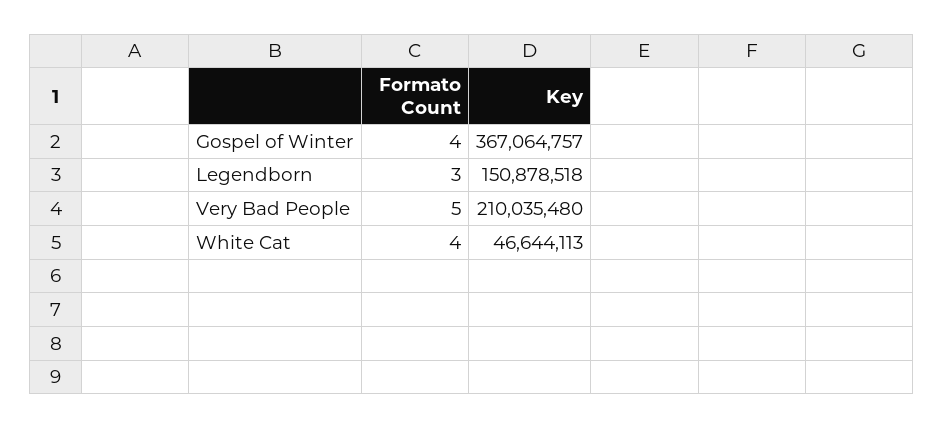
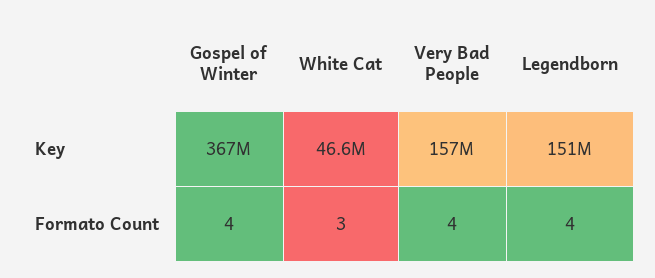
  {
    "Formato Count": {
      "Gospel of Winter": 4,
-     "Legendborn": 3,
+     "Legendborn": 4,
-     "Very Bad People": 5,
+     "Very Bad People": 4,
-     "White Cat": 4
+     "White Cat": 3
    },
    "Key": {
      "Gospel of Winter": 367064757,
      "Legendborn": 150878518,
-     "Very Bad People": 210035480,
+     "Very Bad People": 157000000,
      "White Cat": 46644113
    }
  }

